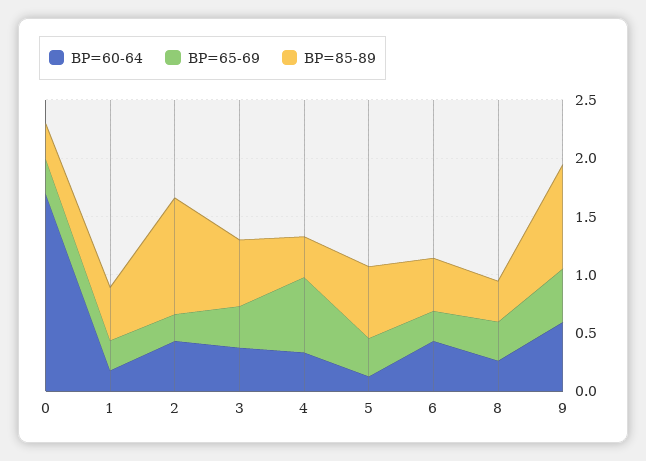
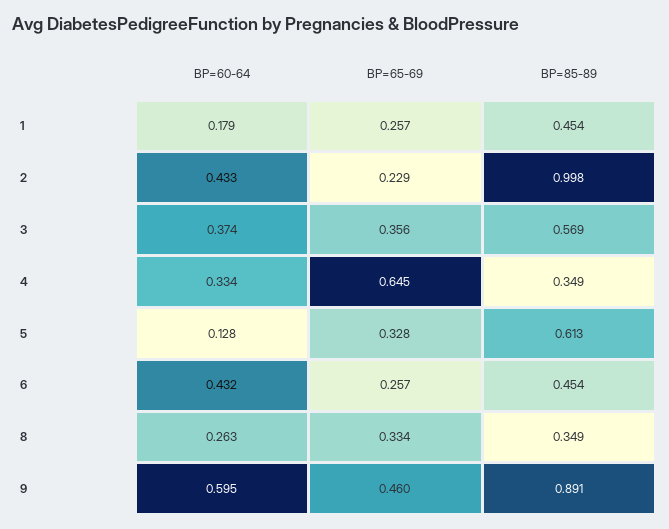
  {
    "BP=60-64": {
-     "0": 1.7,
      "1": 0.179,
      "2": 0.433,
      "3": 0.374,
      "4": 0.334,
      "5": 0.128,
      "6": 0.432,
      "8": 0.263,
      "9": 0.595
    },
    "BP=65-69": {
-     "0": 0.3,
      "1": 0.257,
      "2": 0.229,
      "3": 0.356,
      "4": 0.645,
      "5": 0.328,
      "6": 0.257,
      "8": 0.334,
      "9": 0.46
    },
    "BP=85-89": {
-     "0": 0.3,
      "1": 0.454,
      "2": 0.998,
      "3": 0.569,
      "4": 0.349,
      "5": 0.613,
      "6": 0.454,
      "8": 0.349,
      "9": 0.891
    }
  }

